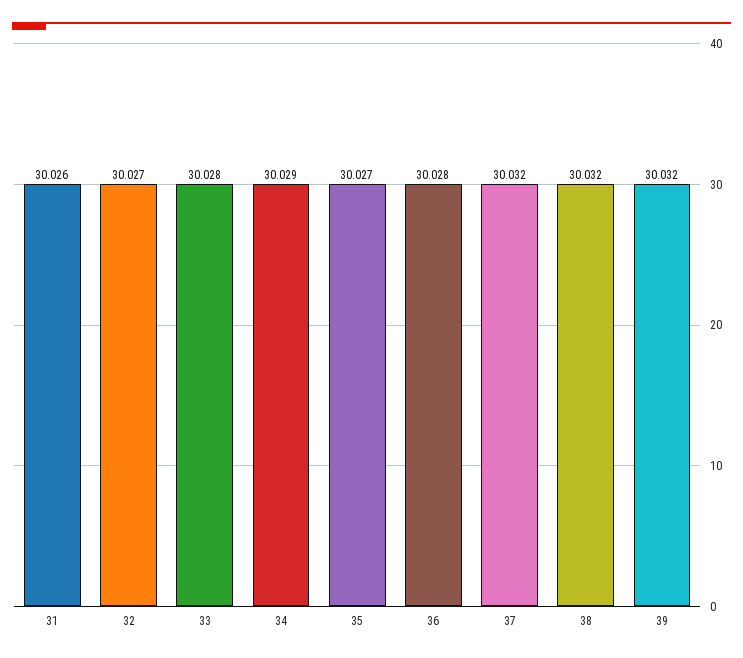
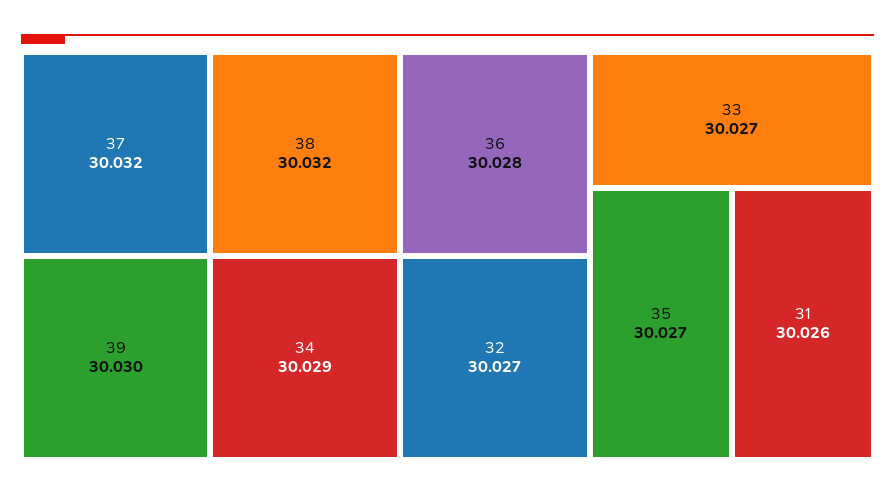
  {
    "31": 30.026,
    "32": 30.027,
-   "33": 30.028,
+   "33": 30.027,
    "34": 30.029,
    "35": 30.027,
    "36": 30.028,
    "37": 30.032,
    "38": 30.032,
-   "39": 30.032
+   "39": 30.03
  }

